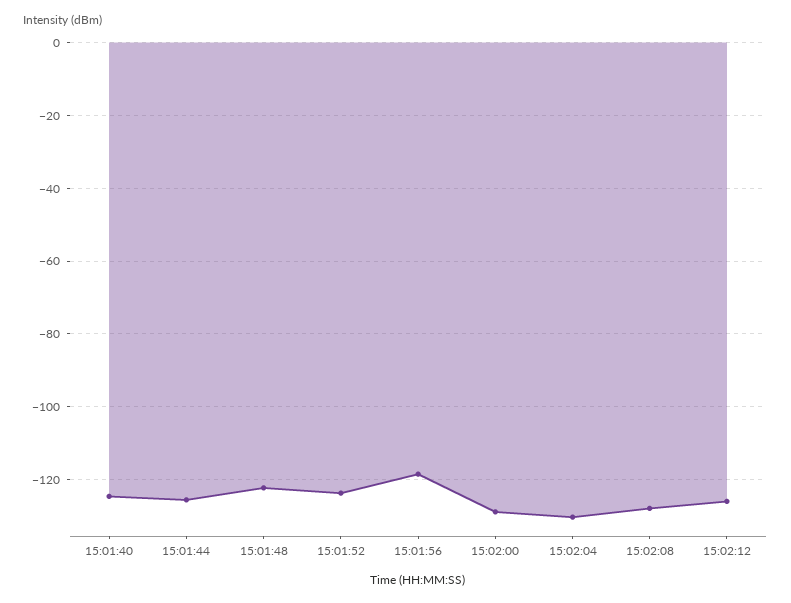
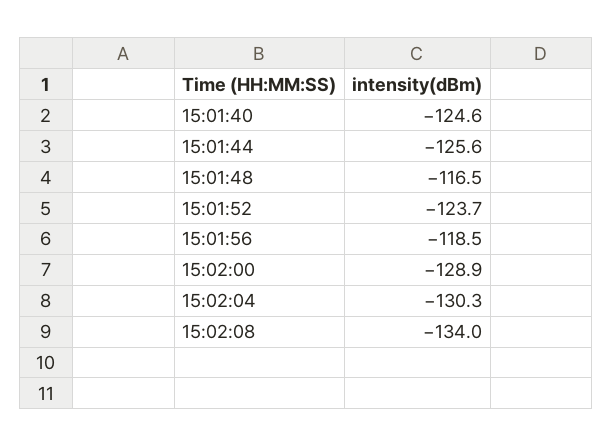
  {
    "15:01:40": -124.6,
    "15:01:44": -125.6,
-   "15:01:48": -122,
+   "15:01:48": -116.5,
    "15:01:52": -123.7,
    "15:01:56": -118.5,
    "15:02:00": -128.9,
    "15:02:04": -130.3,
-   "15:02:08": -128,
+   "15:02:08": -134
-   "15:02:12": -126
  }

